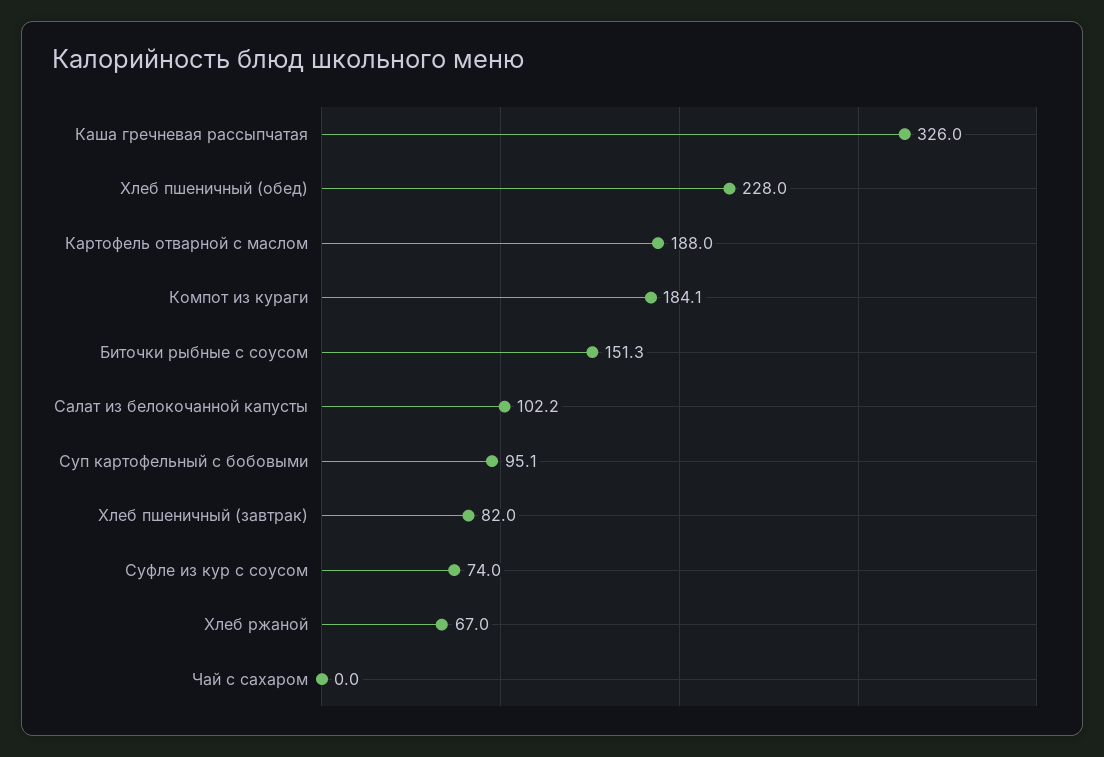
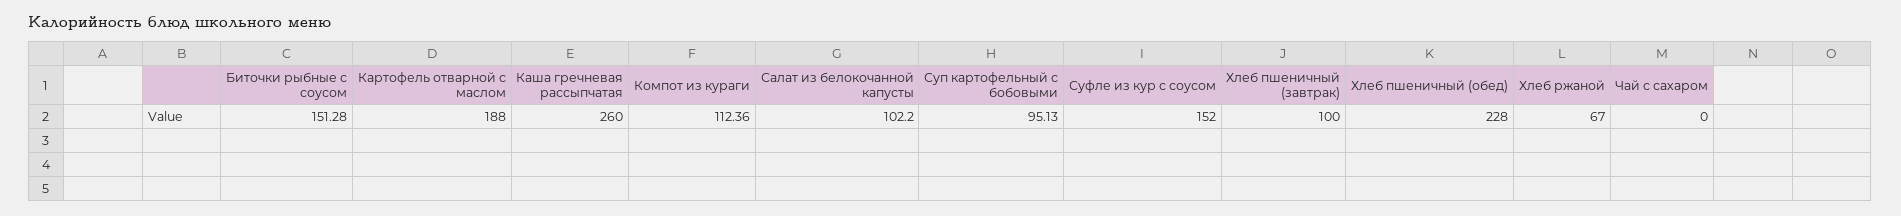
  {
-   "Каша гречневая рассыпчатая": 326,
+   "Каша гречневая рассыпчатая": 260,
    "Хлеб пшеничный (обед)": 228,
    "Картофель отварной с маслом": 188,
-   "Компот из кураги": 184.1,
+   "Компот из кураги": 112.36,
    "Биточки рыбные с соусом": 151.28,
    "Салат из белокочанной капусты": 102.2,
    "Суп картофельный с бобовыми": 95.13,
-   "Хлеб пшеничный (завтрак)": 82,
+   "Хлеб пшеничный (завтрак)": 100,
-   "Суфле из кур с соусом": 74,
+   "Суфле из кур с соусом": 152,
    "Хлеб ржаной": 67,
    "Чай с сахаром": 0
  }

